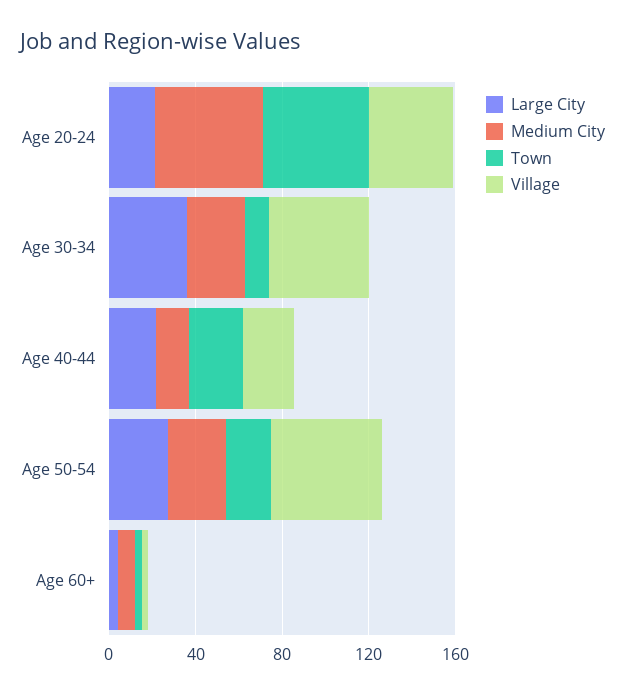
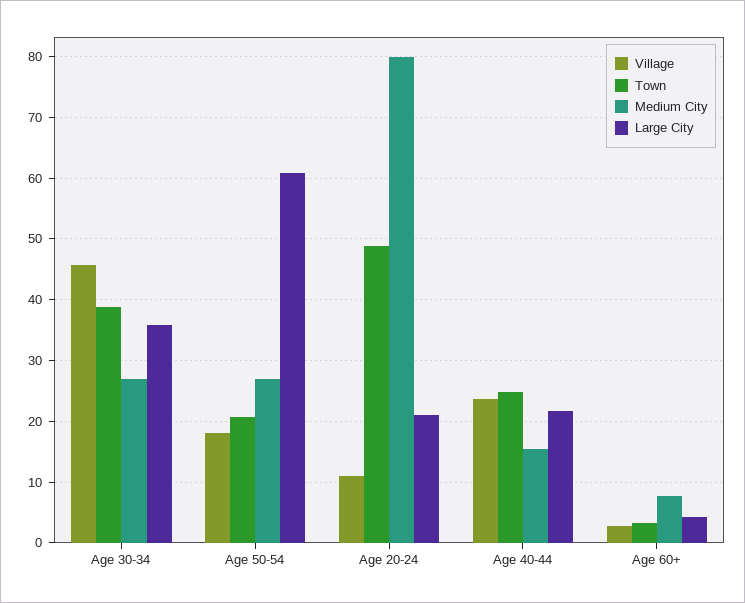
  {
    "Large City": {
      "Age 20-24": 21,
      "Age 30-34": 36,
      "Age 40-44": 22,
-     "Age 50-54": 30,
+     "Age 50-54": 61,
      "Age 60+": 4
    },
    "Medium City": {
-     "Age 20-24": 50,
+     "Age 20-24": 80,
      "Age 30-34": 27,
      "Age 40-44": 15,
      "Age 50-54": 27,
      "Age 60+": 8
    },
    "Town": {
      "Age 20-24": 49,
-     "Age 30-34": 10,
+     "Age 30-34": 39,
      "Age 40-44": 25,
      "Age 50-54": 21,
      "Age 60+": 3
    },
    "Village": {
-     "Age 20-24": 40,
+     "Age 20-24": 11,
      "Age 30-34": 46,
      "Age 40-44": 24,
-     "Age 50-54": 50,
+     "Age 50-54": 18,
      "Age 60+": 3
    }
  }

